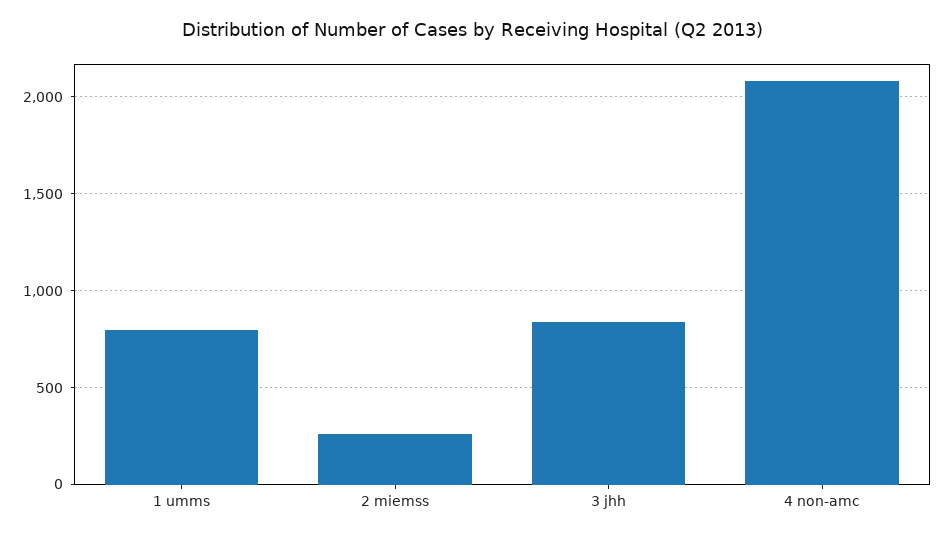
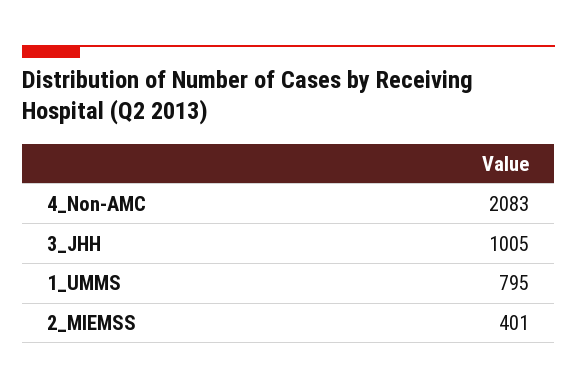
  {
    "1 umms": 795,
-   "2 miemss": 250,
+   "2 miemss": 401,
-   "3 jhh": 850,
+   "3 jhh": 1005,
    "4 non-amc": 2083
  }

